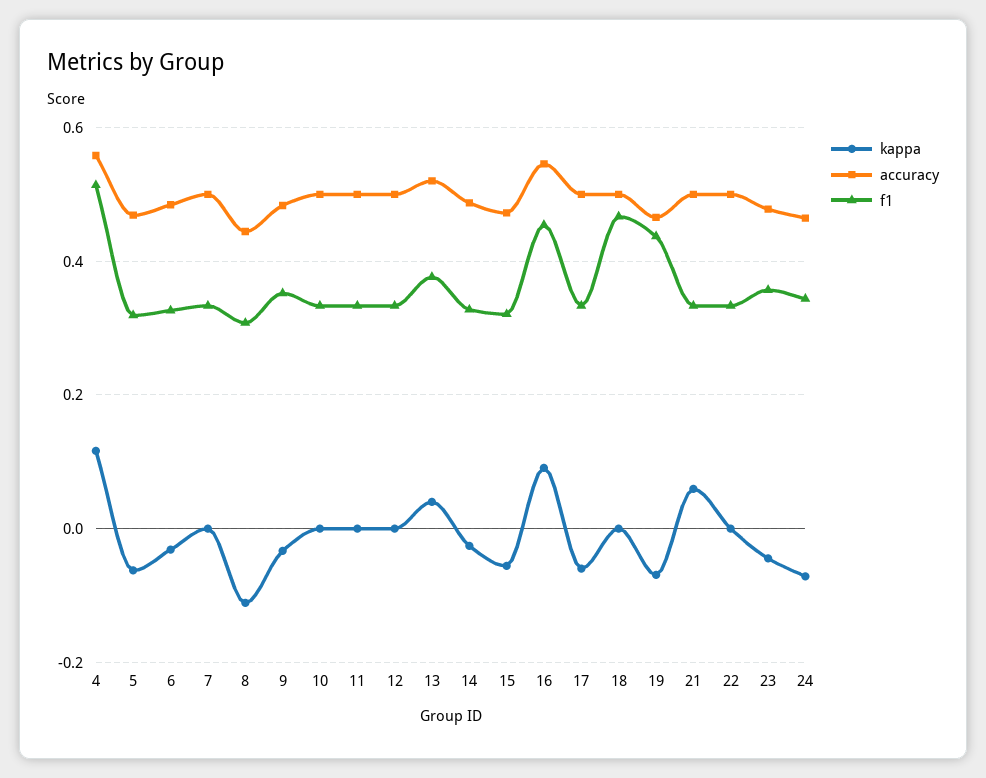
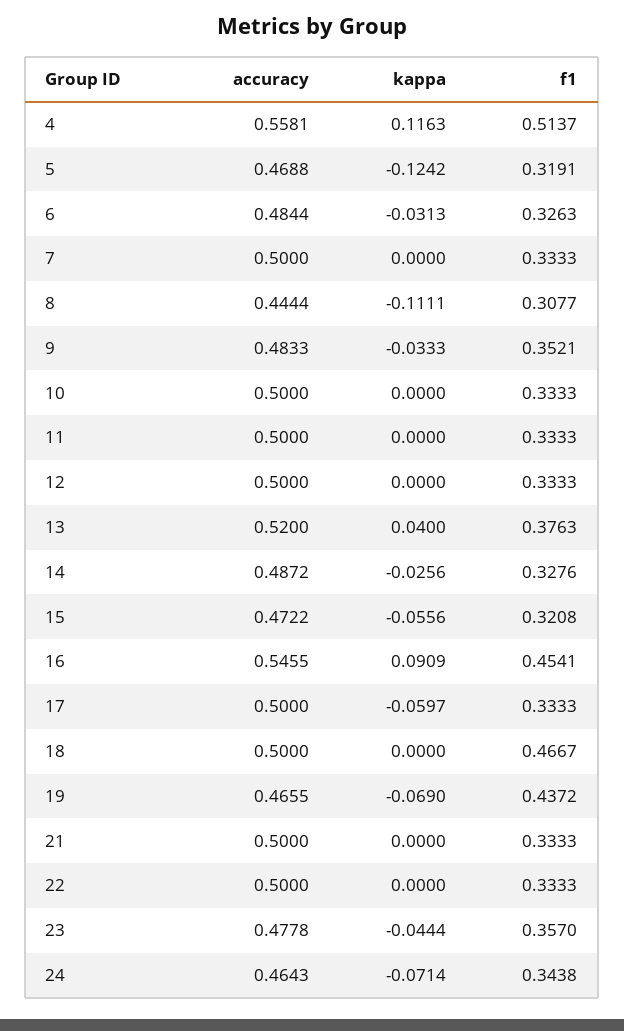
  {
    "kappa": {
      "4": 0.1163,
-     "5": -0.06,
+     "5": -0.1242,
      "6": -0.0313,
      "7": 0,
      "8": -0.1111,
      "9": -0.0333,
      "10": 0,
      "11": 0,
      "12": 0,
      "13": 0.04,
      "14": -0.0256,
      "15": -0.0556,
      "16": 0.0909,
      "17": -0.0597,
      "18": 0,
      "19": -0.069,
-     "21": 0.06,
+     "21": 0,
      "22": 0,
      "23": -0.0444,
      "24": -0.0714
    },
    "accuracy": {
      "4": 0.5581,
      "5": 0.4688,
      "6": 0.4844,
      "7": 0.5,
      "8": 0.4444,
      "9": 0.4833,
      "10": 0.5,
      "11": 0.5,
      "12": 0.5,
      "13": 0.52,
      "14": 0.4872,
      "15": 0.4722,
      "16": 0.5455,
      "17": 0.5,
      "18": 0.5,
      "19": 0.4655,
      "21": 0.5,
      "22": 0.5,
      "23": 0.4778,
      "24": 0.4643
    },
    "f1": {
      "4": 0.5137,
      "5": 0.3191,
      "6": 0.3263,
      "7": 0.3333,
      "8": 0.3077,
      "9": 0.3521,
      "10": 0.3333,
      "11": 0.3333,
      "12": 0.3333,
      "13": 0.3763,
      "14": 0.3276,
      "15": 0.3208,
      "16": 0.4541,
      "17": 0.3333,
      "18": 0.4667,
      "19": 0.4372,
      "21": 0.3333,
      "22": 0.3333,
      "23": 0.357,
      "24": 0.3438
    }
  }

